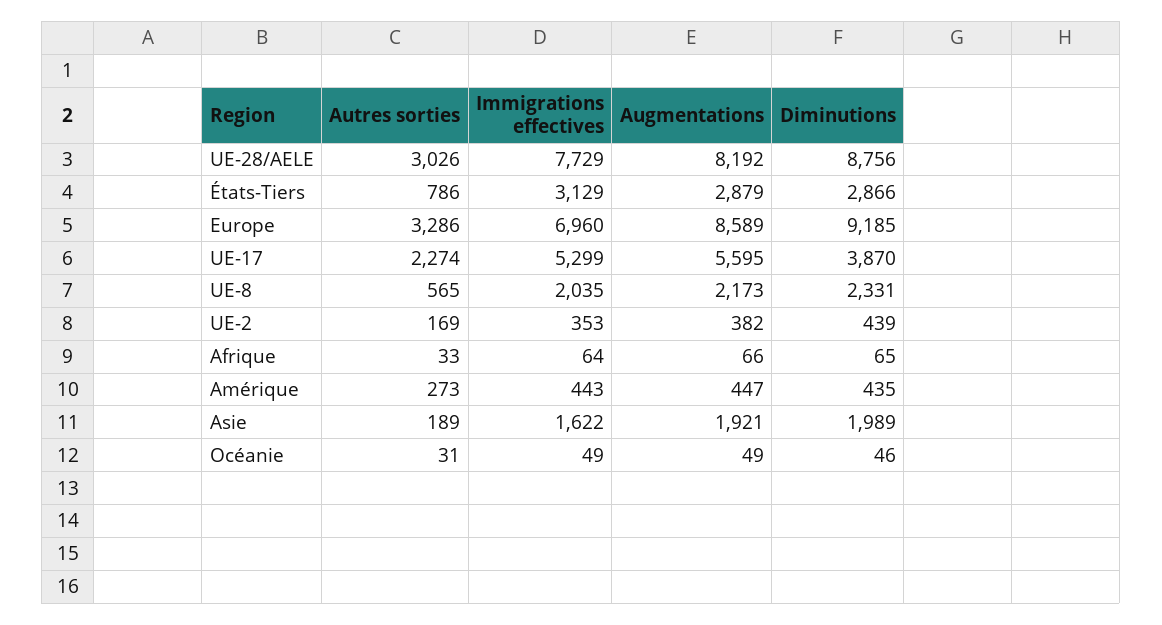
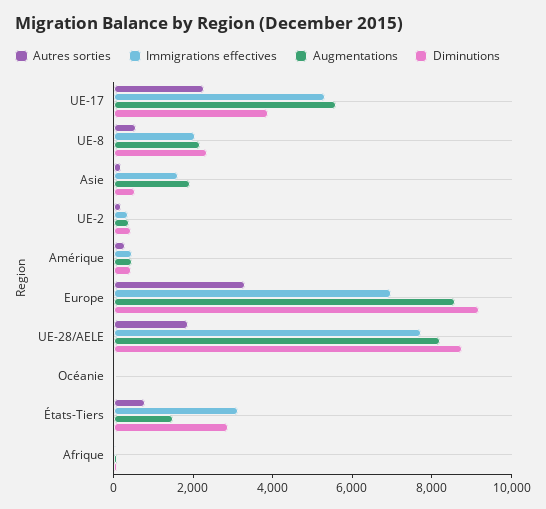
  {
    "Autres sorties": {
-     "UE-28/AELE": 3026,
+     "UE-28/AELE": 2000,
      "États-Tiers": 786,
      "Europe": 3286,
      "UE-17": 2274,
      "UE-8": 565,
      "UE-2": 169,
      "Afrique": 33,
      "Amérique": 273,
      "Asie": 189,
      "Océanie": 31
    },
    "Immigrations effectives": {
      "UE-28/AELE": 7729,
      "États-Tiers": 3129,
      "Europe": 6960,
      "UE-17": 5299,
      "UE-8": 2035,
      "UE-2": 353,
      "Afrique": 64,
      "Amérique": 443,
      "Asie": 1622,
      "Océanie": 49
    },
    "Augmentations": {
      "UE-28/AELE": 8192,
-     "États-Tiers": 2879,
+     "États-Tiers": 1500,
      "Europe": 8589,
      "UE-17": 5595,
      "UE-8": 2173,
      "UE-2": 382,
      "Afrique": 66,
      "Amérique": 447,
      "Asie": 1921,
      "Océanie": 49
    },
    "Diminutions": {
      "UE-28/AELE": 8756,
      "États-Tiers": 2866,
      "Europe": 9185,
      "UE-17": 3870,
      "UE-8": 2331,
      "UE-2": 439,
      "Afrique": 65,
      "Amérique": 435,
-     "Asie": 1989,
+     "Asie": 500,
      "Océanie": 46
    }
  }

